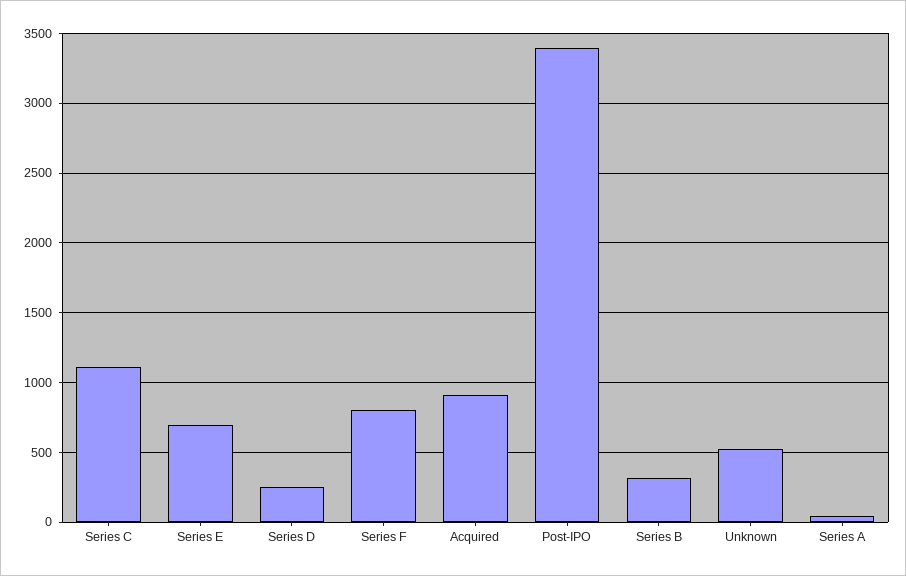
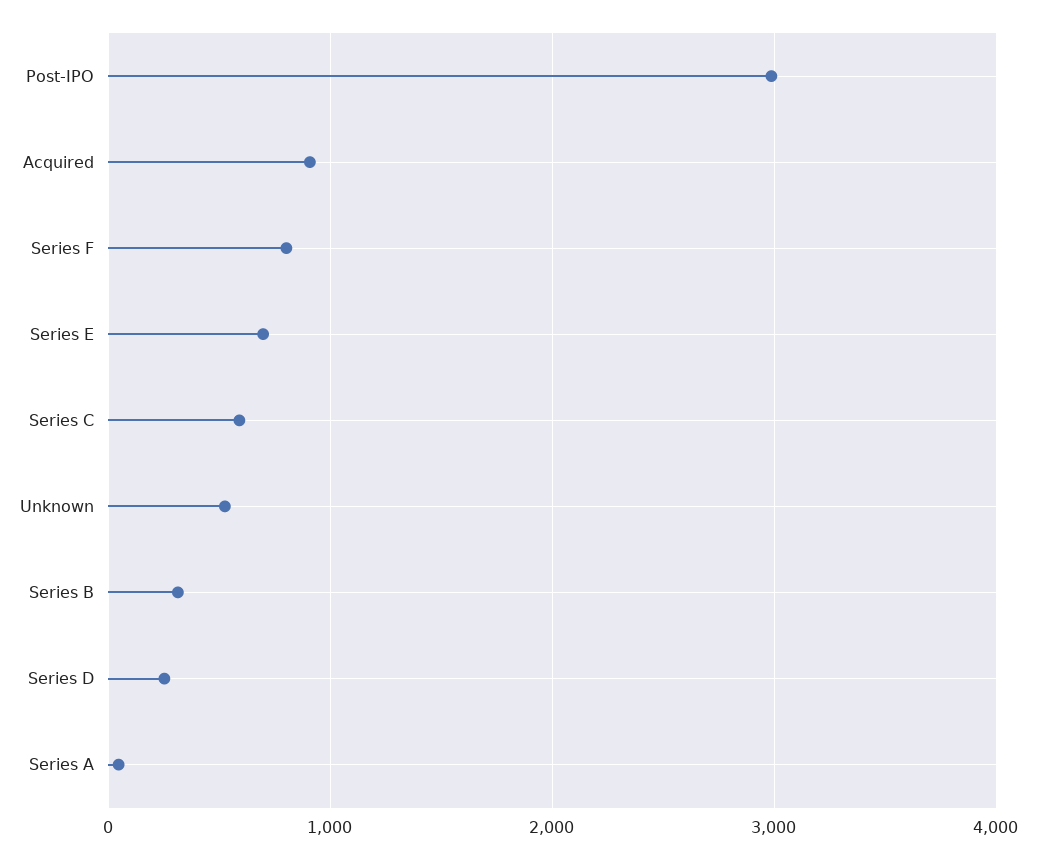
  {
-   "Series C": 1100,
+   "Series C": 600,
    "Series E": 700,
    "Series D": 250,
    "Series F": 800,
    "Acquired": 900,
-   "Post-IPO": 3400,
+   "Post-IPO": 3000,
    "Series B": 300,
    "Unknown": 550,
    "Series A": 50
  }

